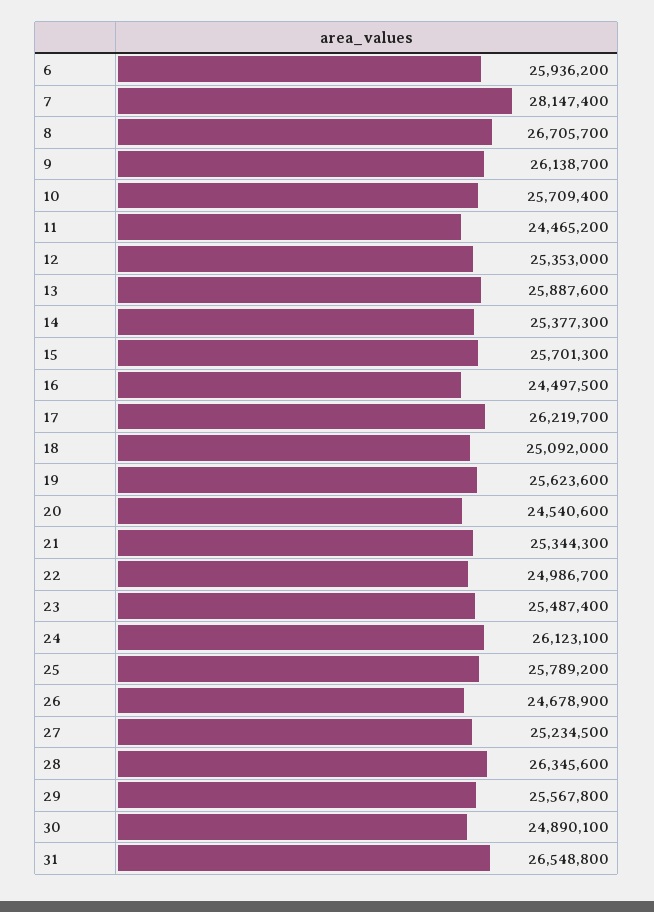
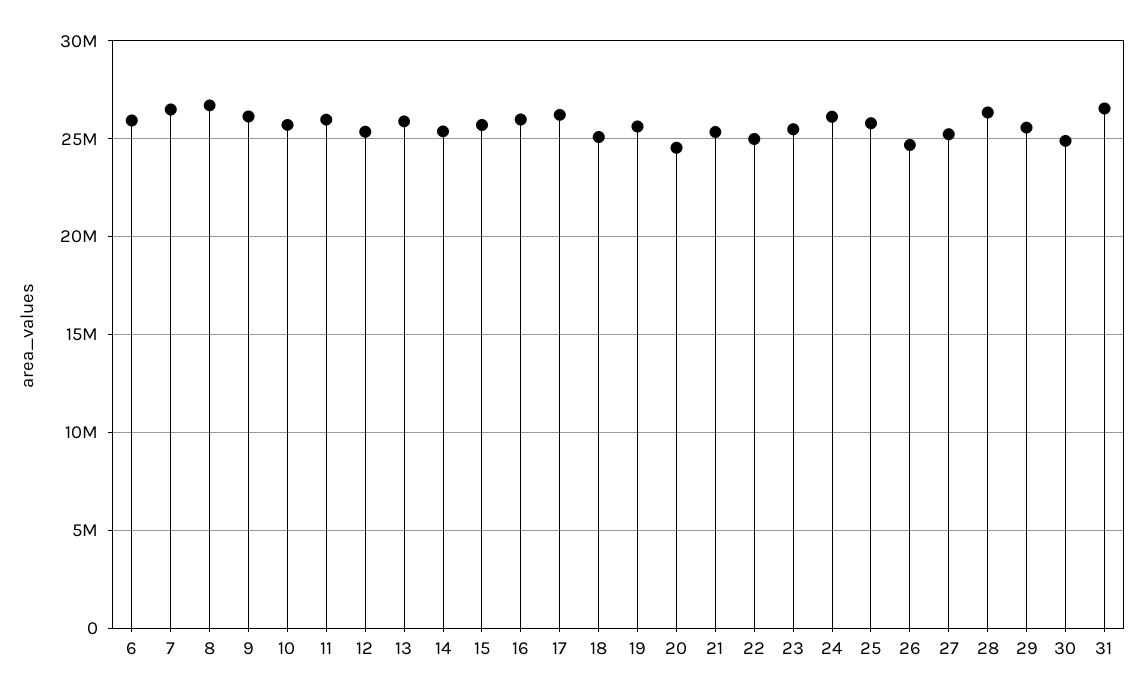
  {
    "6": 25936200,
-   "7": 28147400,
+   "7": 26500000,
    "8": 26705700,
    "9": 26138700,
    "10": 25709400,
-   "11": 24465200,
+   "11": 26000000,
    "12": 25353000,
    "13": 25887600,
    "14": 25377300,
    "15": 25701300,
-   "16": 24497500,
+   "16": 26000000,
    "17": 26219700,
    "18": 25092000,
    "19": 25623600,
    "20": 24540600,
    "21": 25344300,
    "22": 24986700,
    "23": 25487400,
    "24": 26123100,
    "25": 25789200,
    "26": 24678900,
    "27": 25234500,
    "28": 26345600,
    "29": 25567800,
    "30": 24890100,
    "31": 26548800
  }

